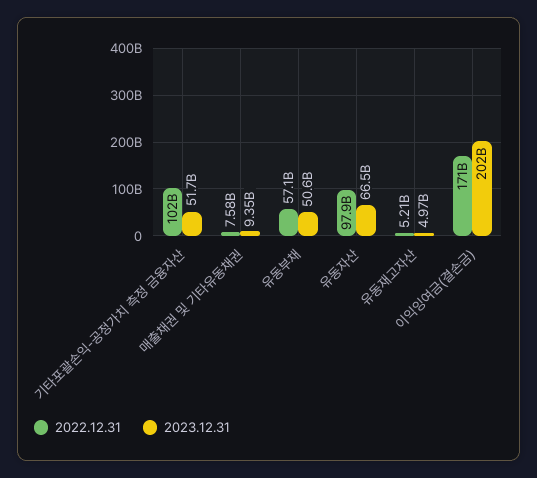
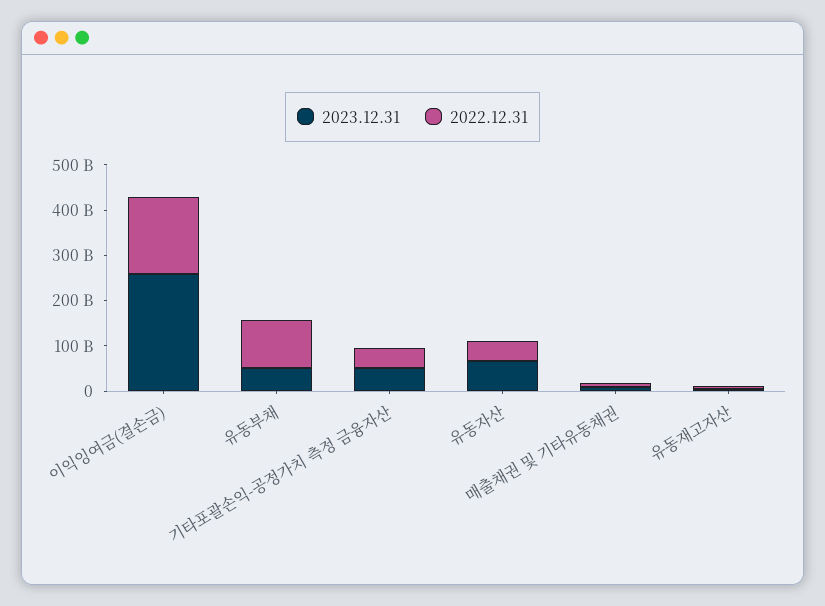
  {
    "2022.12.31": {
-     "기타포괄손익-공정가치 측정 금융자산": 102000000000,
+     "기타포괄손익-공정가치 측정 금융자산": 40000000000,
      "매출채권 및 기타유동채권": 7580000000,
-     "유동부채": 57100000000,
+     "유동부채": 100000000000,
-     "유동자산": 97900000000,
+     "유동자산": 40000000000,
      "유동재고자산": 5210000000,
      "이익잉여금(결손금)": 171000000000
    },
    "2023.12.31": {
      "기타포괄손익-공정가치 측정 금융자산": 51700000000,
      "매출채권 및 기타유동채권": 9350000000,
      "유동부채": 50600000000,
      "유동자산": 66500000000,
      "유동재고자산": 4970000000,
-     "이익잉여금(결손금)": 202000000000
+     "이익잉여금(결손금)": 260000000000
    }
  }

